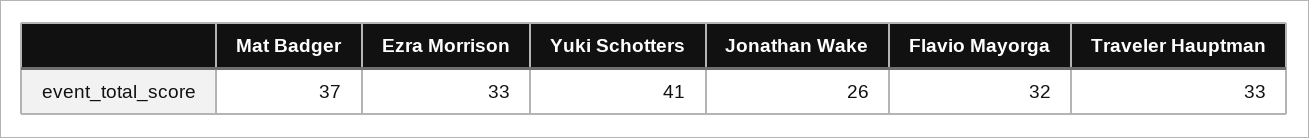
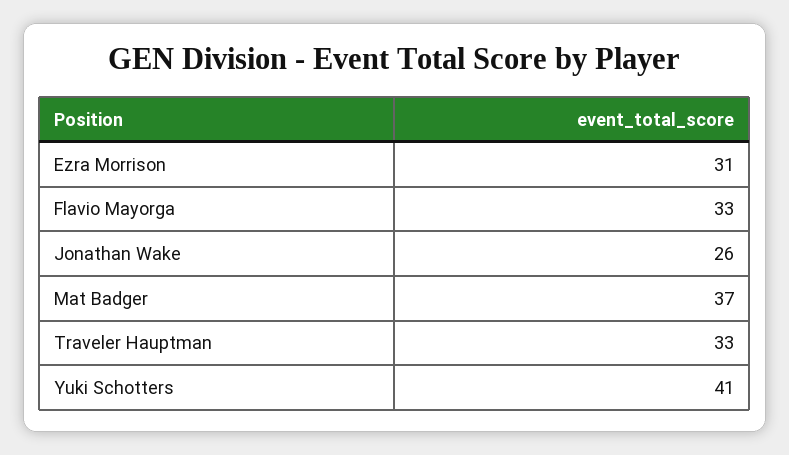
  {
    "Mat Badger": 37,
-   "Ezra Morrison": 33,
+   "Ezra Morrison": 31,
    "Yuki Schotters": 41,
    "Jonathan Wake": 26,
-   "Flavio Mayorga": 32,
+   "Flavio Mayorga": 33,
    "Traveler Hauptman": 33
  }

